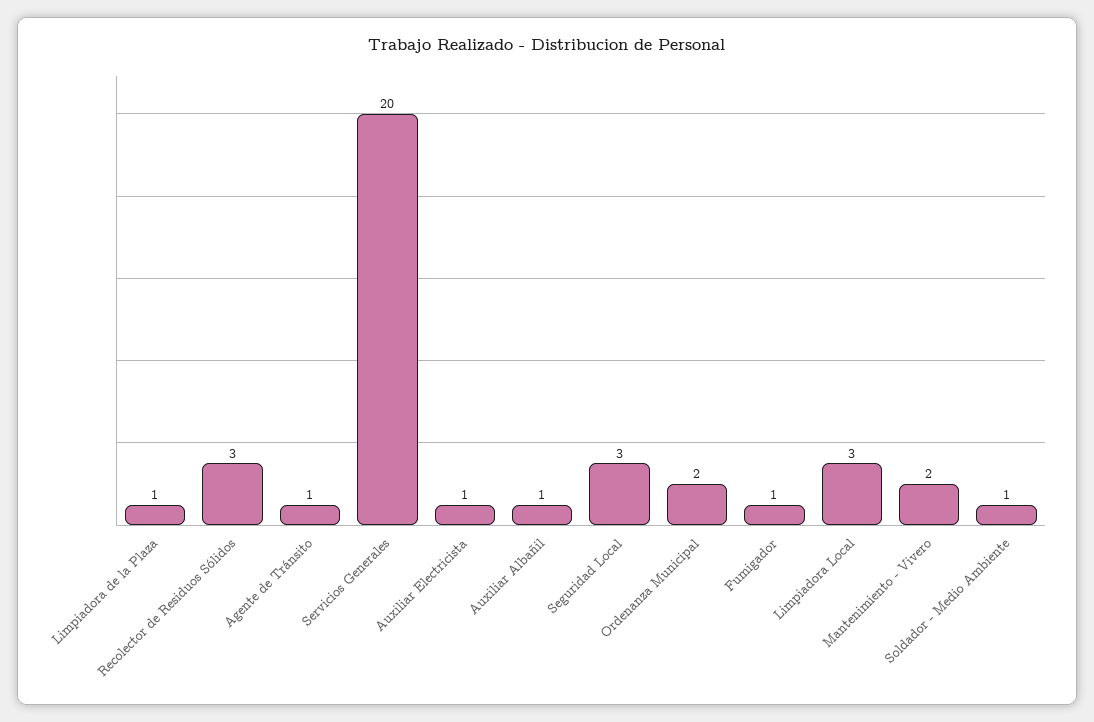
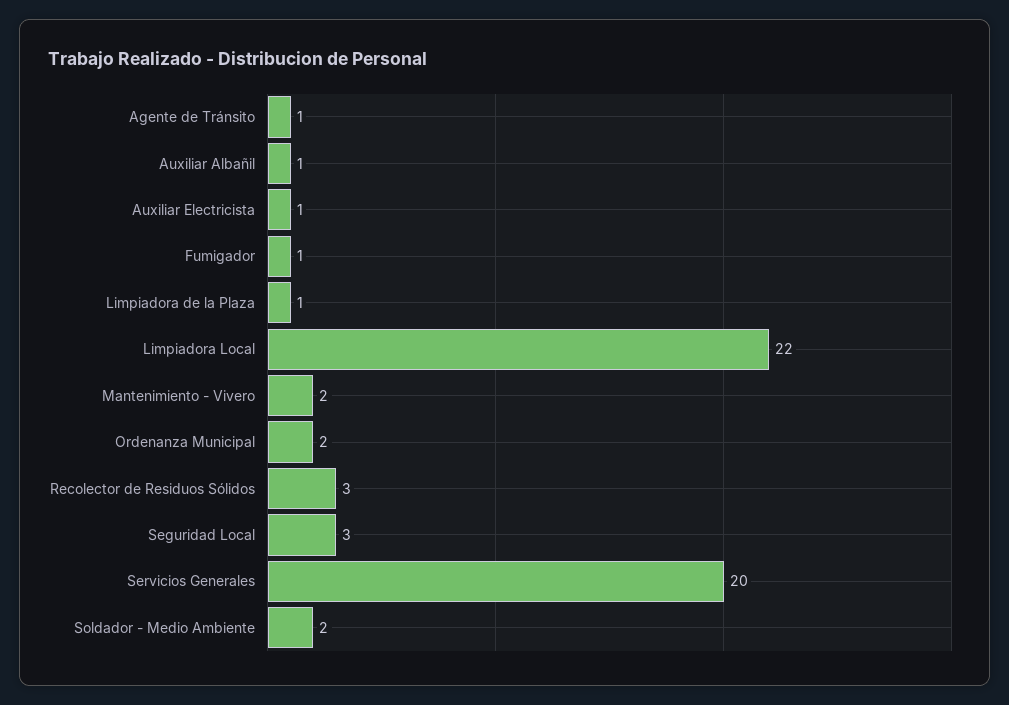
  {
    "Limpiadora de la Plaza": 1,
    "Recolector de Residuos Sólidos": 3,
    "Agente de Tránsito": 1,
    "Servicios Generales": 20,
    "Auxiliar Electricista": 1,
    "Auxiliar Albañil": 1,
    "Seguridad Local": 3,
    "Ordenanza Municipal": 2,
    "Fumigador": 1,
-   "Limpiadora Local": 3,
+   "Limpiadora Local": 22,
    "Mantenimiento - Vivero": 2,
-   "Soldador - Medio Ambiente": 1
+   "Soldador - Medio Ambiente": 2
  }

